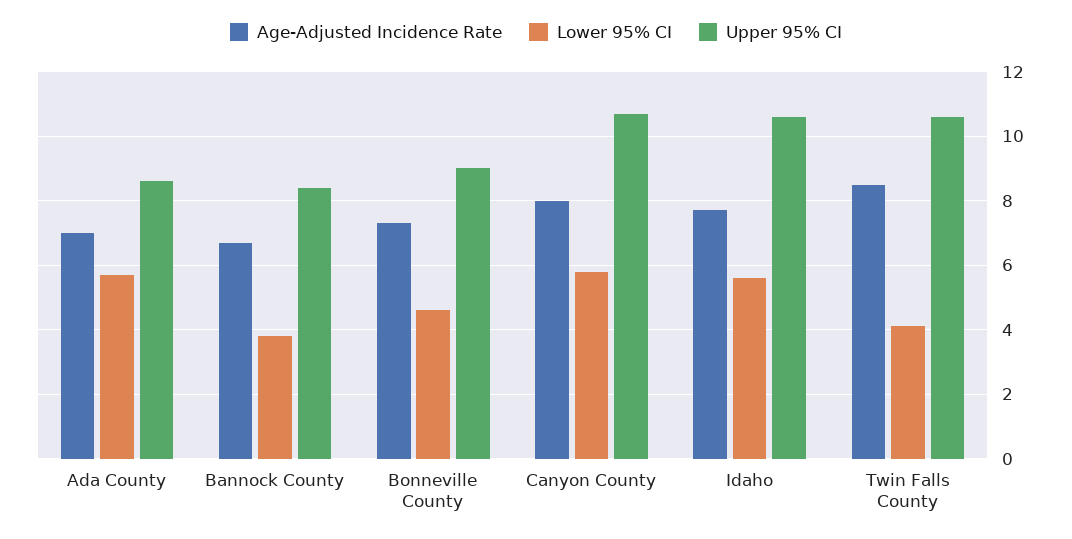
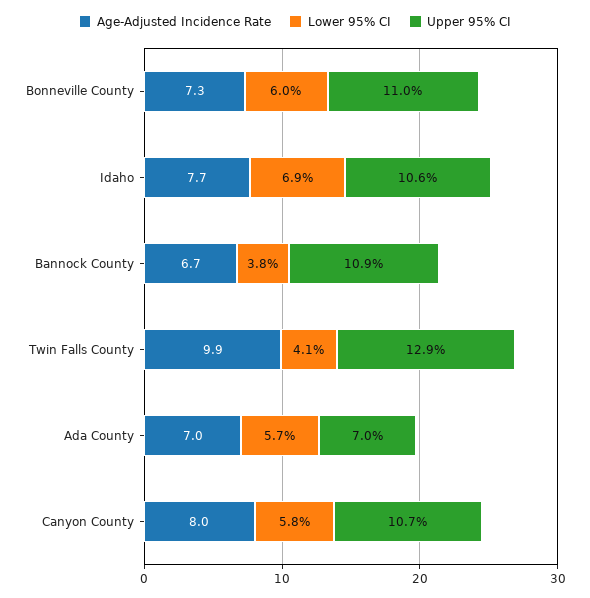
  {
    "Age-Adjusted Incidence Rate": {
      "Ada County": 7,
      "Bannock County": 6.7,
      "Bonneville County": 7.3,
      "Canyon County": 8,
      "Idaho": 7.7,
-     "Twin Falls County": 8.5
+     "Twin Falls County": 9.9
    },
    "Lower 95% CI": {
      "Ada County": 5.7,
      "Bannock County": 3.8,
-     "Bonneville County": 4.5,
+     "Bonneville County": 6,
      "Canyon County": 5.8,
-     "Idaho": 5.5,
+     "Idaho": 6.9,
      "Twin Falls County": 4.1
    },
    "Upper 95% CI": {
-     "Ada County": 8.5,
+     "Ada County": 7,
-     "Bannock County": 8.5,
+     "Bannock County": 10.9,
-     "Bonneville County": 9,
+     "Bonneville County": 11,
      "Canyon County": 10.7,
      "Idaho": 10.6,
-     "Twin Falls County": 10.5
+     "Twin Falls County": 12.9
    }
  }

